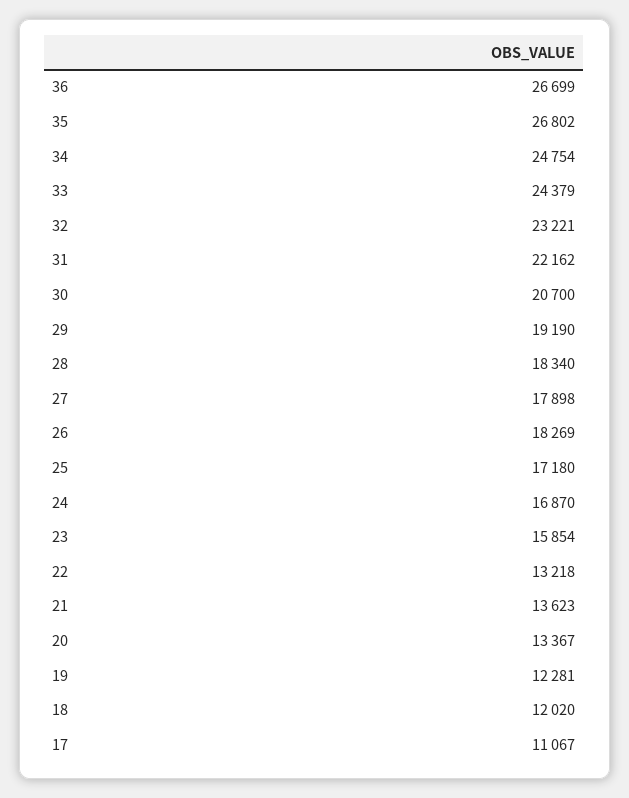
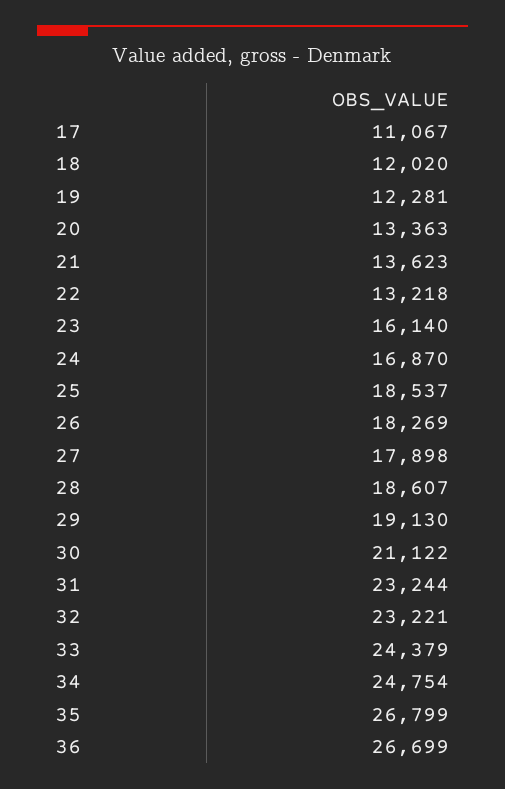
  {
    "36": 26699,
-   "35": 26802,
+   "35": 26799,
    "34": 24754,
    "33": 24379,
    "32": 23221,
-   "31": 22162,
+   "31": 23244,
-   "30": 20700,
+   "30": 21122,
-   "29": 19190,
+   "29": 19130,
-   "28": 18340,
+   "28": 18607,
    "27": 17898,
    "26": 18269,
-   "25": 17180,
+   "25": 18537,
    "24": 16870,
-   "23": 15854,
+   "23": 16140,
    "22": 13218,
    "21": 13623,
-   "20": 13367,
+   "20": 13363,
    "19": 12281,
    "18": 12020,
    "17": 11067
  }

